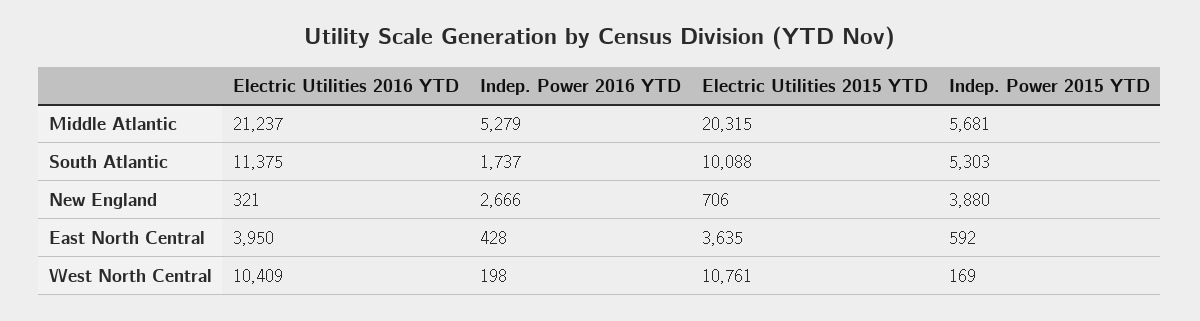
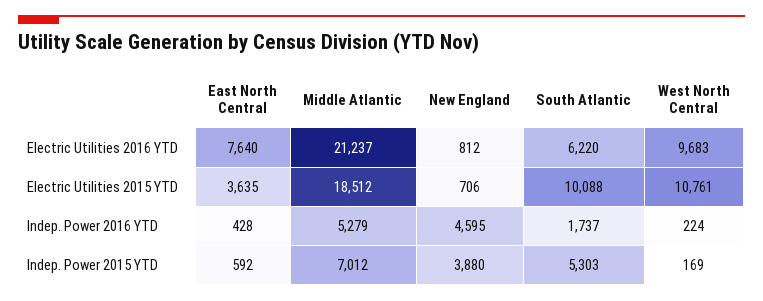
  {
    "Electric Utilities 2016 YTD": {
      "Middle Atlantic": 21237,
-     "South Atlantic": 11375,
+     "South Atlantic": 6220,
-     "New England": 321,
+     "New England": 812,
-     "East North Central": 3950,
+     "East North Central": 7640,
-     "West North Central": 10409
+     "West North Central": 9683
    },
    "Indep. Power 2016 YTD": {
      "Middle Atlantic": 5279,
      "South Atlantic": 1737,
-     "New England": 2666,
+     "New England": 4595,
      "East North Central": 428,
-     "West North Central": 198
+     "West North Central": 224
    },
    "Electric Utilities 2015 YTD": {
-     "Middle Atlantic": 20315,
+     "Middle Atlantic": 18512,
      "South Atlantic": 10088,
      "New England": 706,
      "East North Central": 3635,
      "West North Central": 10761
    },
    "Indep. Power 2015 YTD": {
-     "Middle Atlantic": 5681,
+     "Middle Atlantic": 7012,
      "South Atlantic": 5303,
      "New England": 3880,
      "East North Central": 592,
      "West North Central": 169
    }
  }

